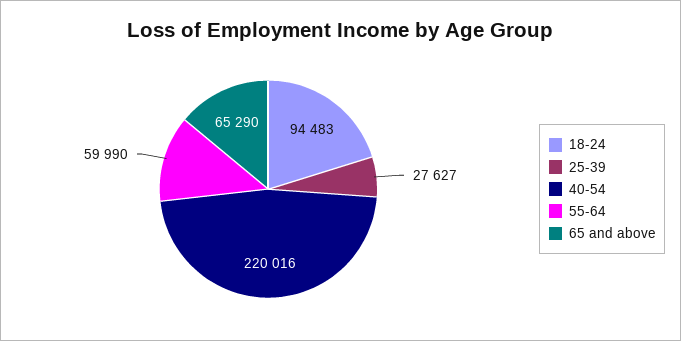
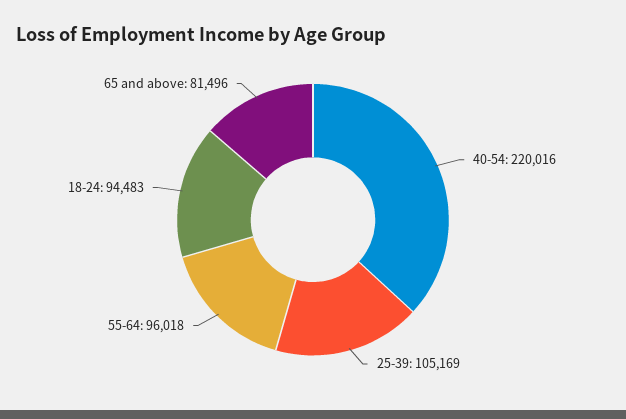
  {
    "18-24": 94483,
-   "25-39": 27627,
+   "25-39": 105169,
    "40-54": 220016,
-   "55-64": 59990,
+   "55-64": 96018,
-   "65 and above": 65290
+   "65 and above": 81496
  }

